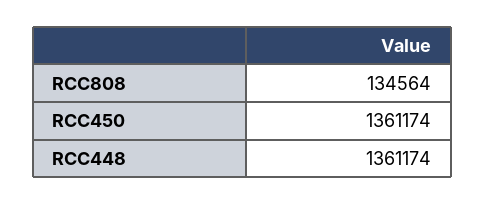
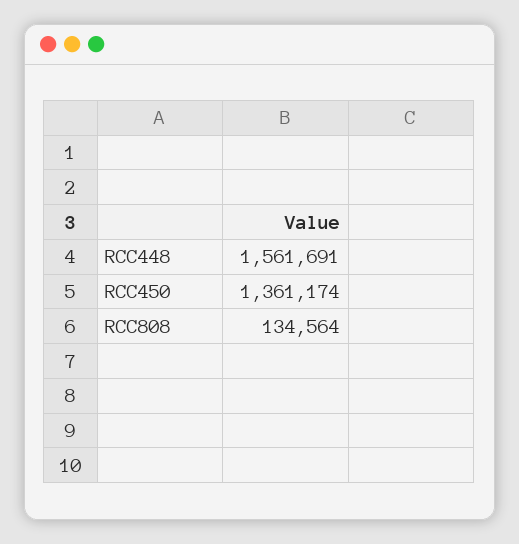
  {
    "RCC808": 134564,
    "RCC450": 1361174,
-   "RCC448": 1361174
+   "RCC448": 1561691
  }

